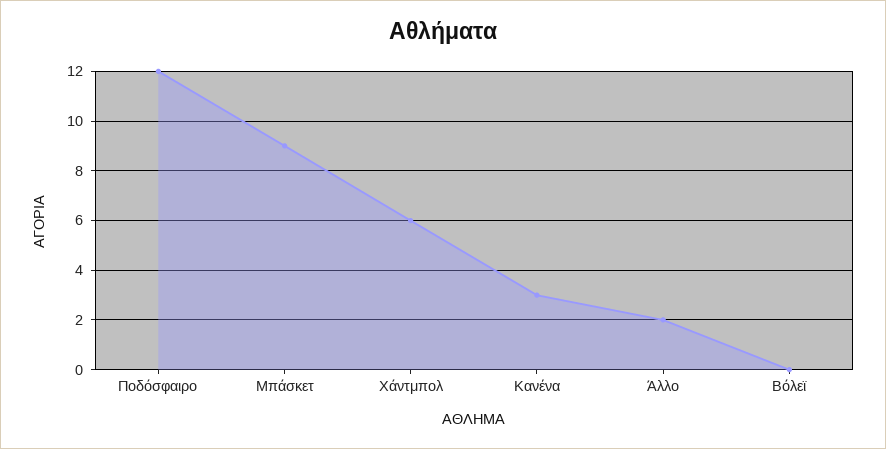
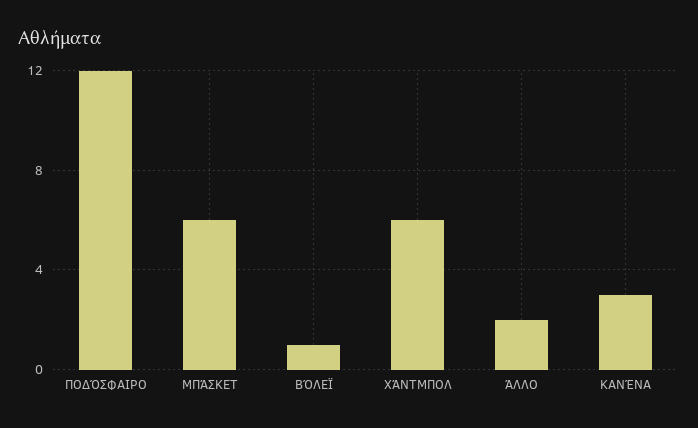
  {
    "Ποδόσφαιρο": 12,
-   "Μπάσκετ": 9,
+   "Μπάσκετ": 6,
    "Χάντμπολ": 6,
    "Κανένα": 3,
    "Άλλο": 2,
-   "Βόλεϊ": 0
+   "Βόλεϊ": 1
  }

